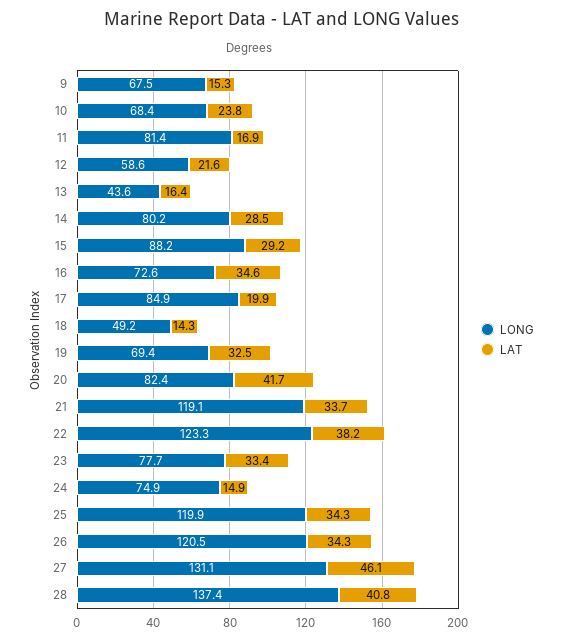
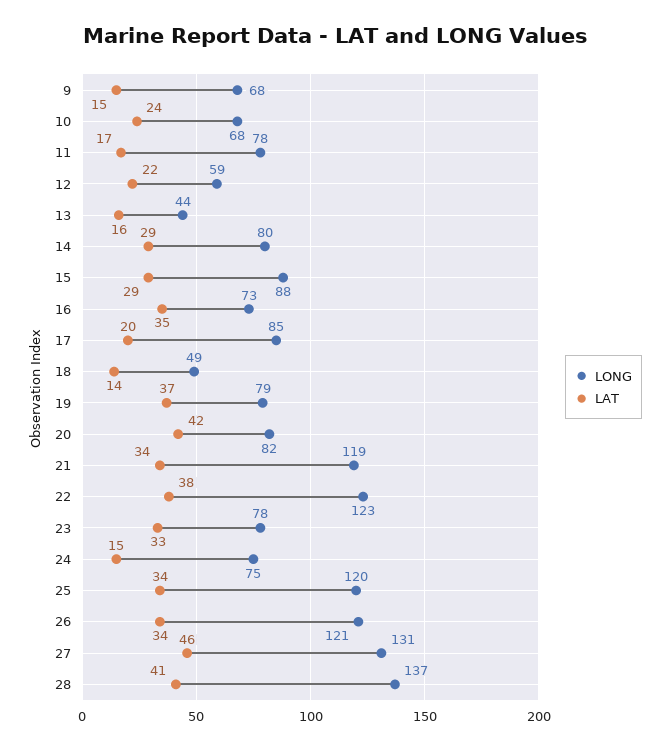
  {
    "LONG": {
      "9": 67.5,
      "10": 68.4,
-     "11": 81.4,
+     "11": 78,
      "12": 58.6,
      "13": 43.6,
      "14": 80.2,
      "15": 88.2,
      "16": 72.6,
      "17": 84.9,
      "18": 49.2,
-     "19": 69.4,
+     "19": 79,
      "20": 82.4,
      "21": 119.1,
      "22": 123.3,
      "23": 77.7,
      "24": 74.9,
      "25": 119.9,
      "26": 120.5,
      "27": 131.1,
      "28": 137.4
    },
    "LAT": {
      "9": 15.3,
      "10": 23.8,
      "11": 16.9,
      "12": 21.6,
      "13": 16.4,
      "14": 28.5,
      "15": 29.2,
      "16": 34.6,
      "17": 19.9,
      "18": 14.3,
-     "19": 32.5,
+     "19": 37,
      "20": 41.7,
      "21": 33.7,
      "22": 38.2,
      "23": 33.4,
      "24": 14.9,
      "25": 34.3,
      "26": 34.3,
      "27": 46.1,
      "28": 40.8
    }
  }

